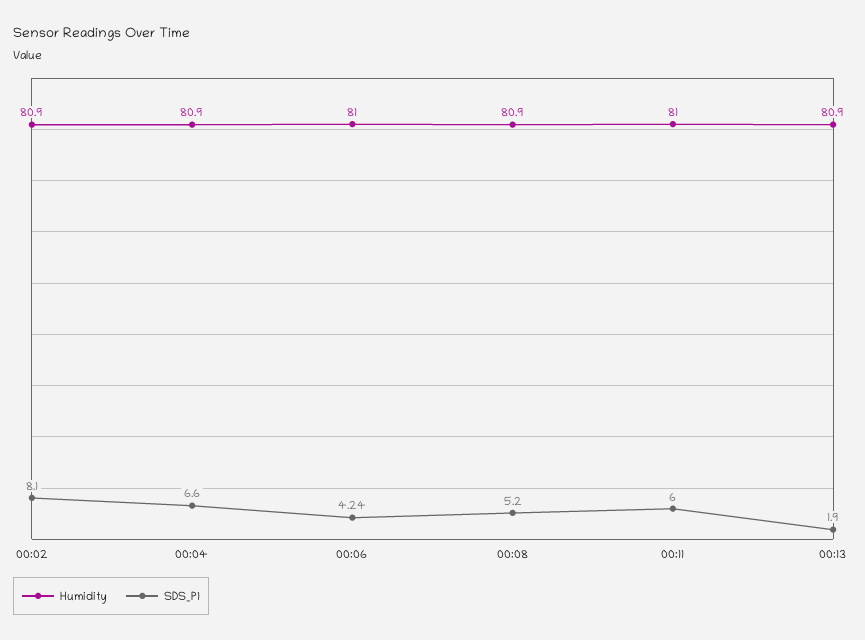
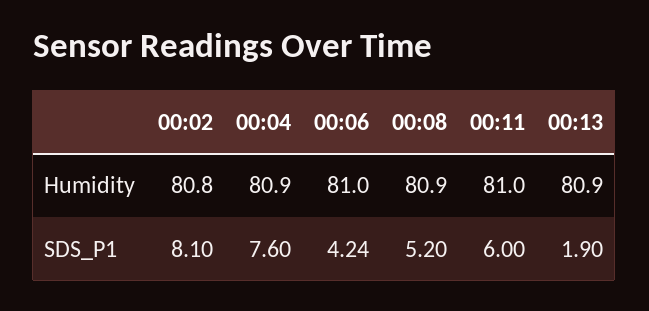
  {
    "Humidity": {
-     "00:02": 80.9,
+     "00:02": 80.8,
      "00:04": 80.9,
      "00:06": 81,
      "00:08": 80.9,
      "00:11": 81,
      "00:13": 80.9
    },
    "SDS_P1": {
      "00:02": 8.1,
-     "00:04": 6.6,
+     "00:04": 7.6,
      "00:06": 4.24,
      "00:08": 5.2,
      "00:11": 6,
      "00:13": 1.9
    }
  }

